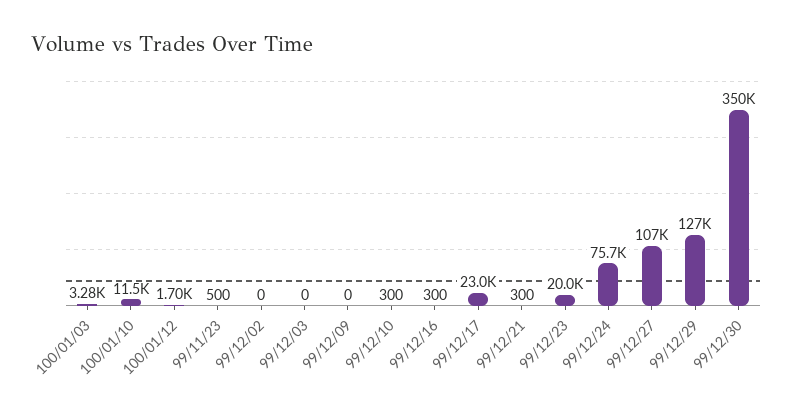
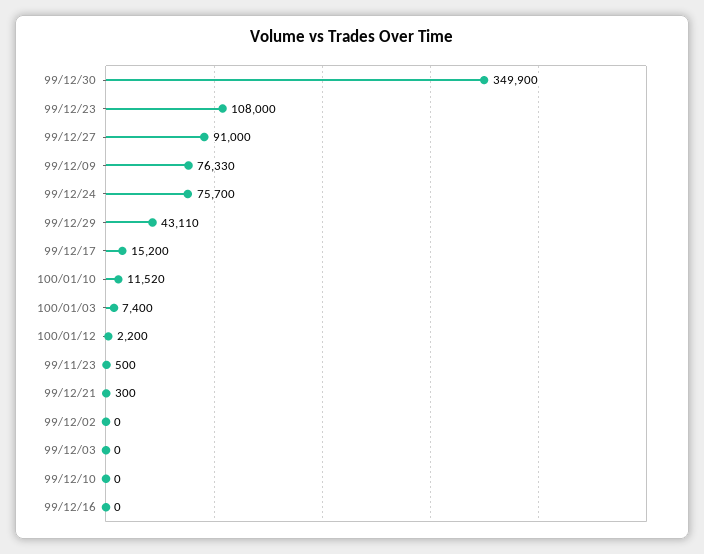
  {
-   "100/01/03": 3280,
+   "100/01/03": 7400,
    "100/01/10": 11520,
-   "100/01/12": 1700,
+   "100/01/12": 2200,
    "99/11/23": 500,
    "99/12/02": 0,
    "99/12/03": 0,
-   "99/12/09": 0,
+   "99/12/09": 76330,
-   "99/12/10": 300,
+   "99/12/10": 0,
-   "99/12/16": 300,
+   "99/12/16": 0,
-   "99/12/17": 23000,
+   "99/12/17": 15200,
    "99/12/21": 300,
-   "99/12/23": 20000,
+   "99/12/23": 108000,
    "99/12/24": 75700,
-   "99/12/27": 107000,
+   "99/12/27": 91000,
-   "99/12/29": 127000,
+   "99/12/29": 43110,
    "99/12/30": 349900
  }

